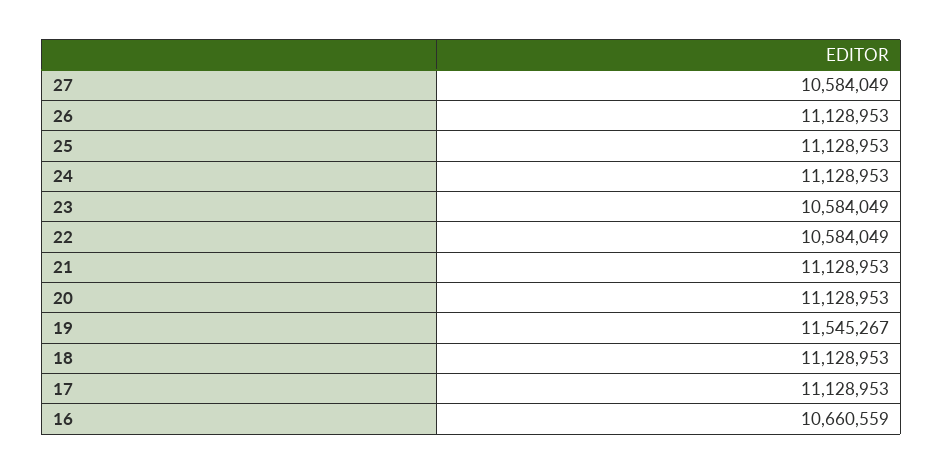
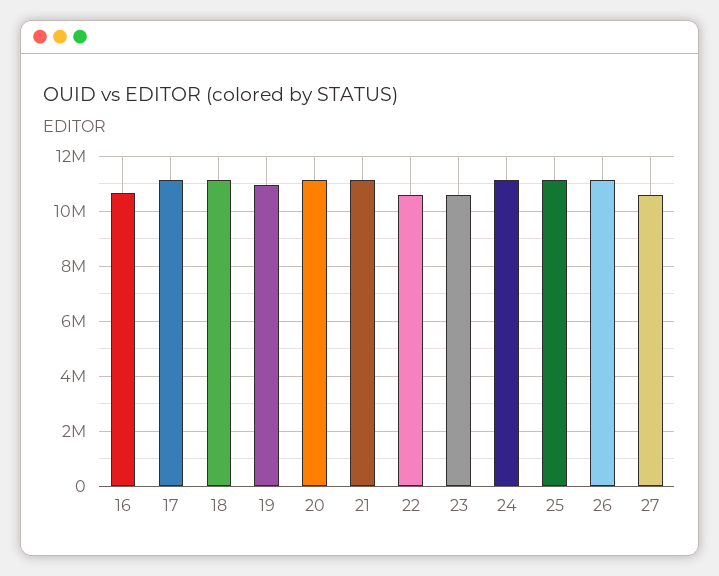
  {
    "27": 10584049,
    "26": 11128953,
    "25": 11128953,
    "24": 11128953,
    "23": 10584049,
    "22": 10584049,
    "21": 11128953,
    "20": 11128953,
-   "19": 11545267,
+   "19": 11000000,
    "18": 11128953,
    "17": 11128953,
    "16": 10660559
  }

